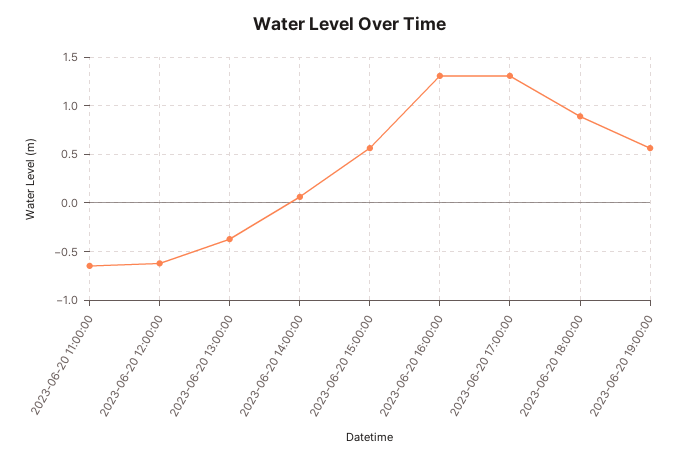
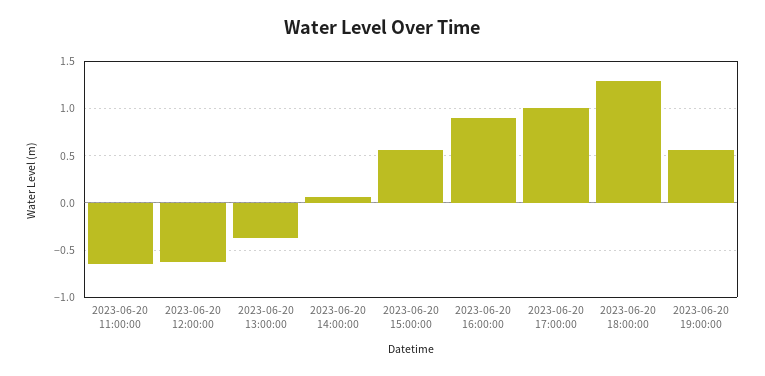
  {
    "2023-06-20 11:00:00": -0.6,
    "2023-06-20 12:00:00": -0.6,
    "2023-06-20 13:00:00": -0.4,
    "2023-06-20 14:00:00": 0.1,
    "2023-06-20 15:00:00": 0.6,
-   "2023-06-20 16:00:00": 1.3,
+   "2023-06-20 16:00:00": 0.9,
-   "2023-06-20 17:00:00": 1.3,
+   "2023-06-20 17:00:00": 1,
-   "2023-06-20 18:00:00": 0.9,
+   "2023-06-20 18:00:00": 1.3,
    "2023-06-20 19:00:00": 0.6
  }

